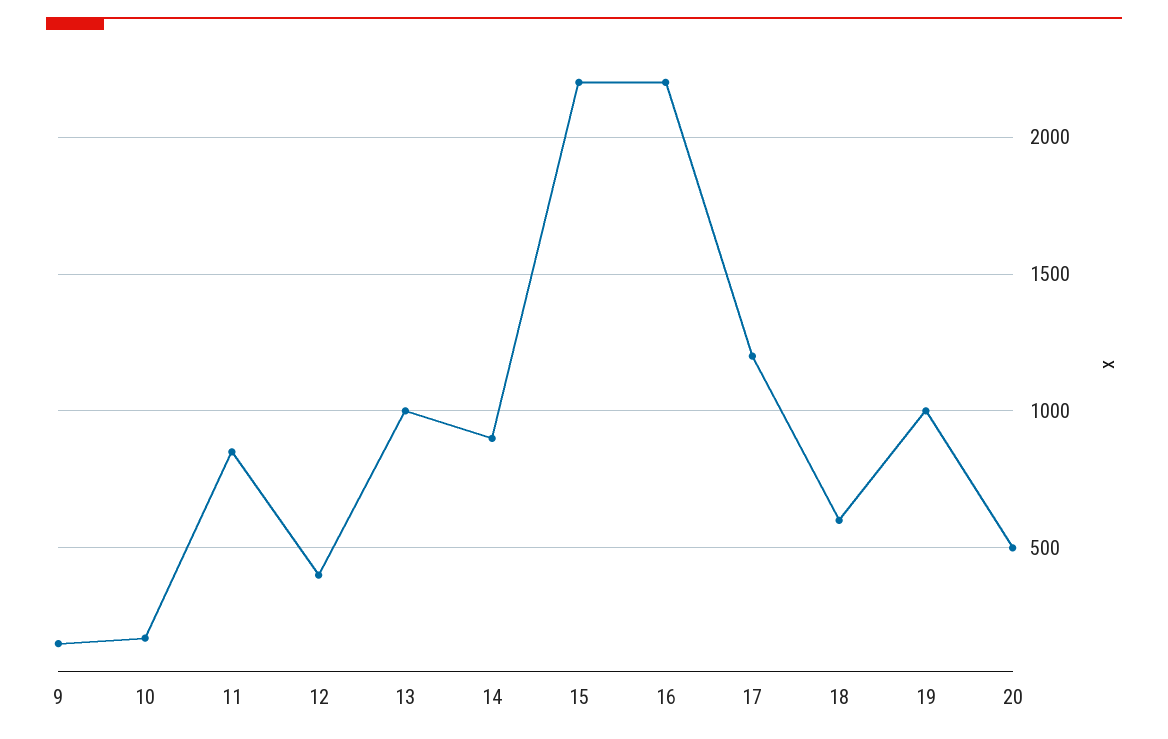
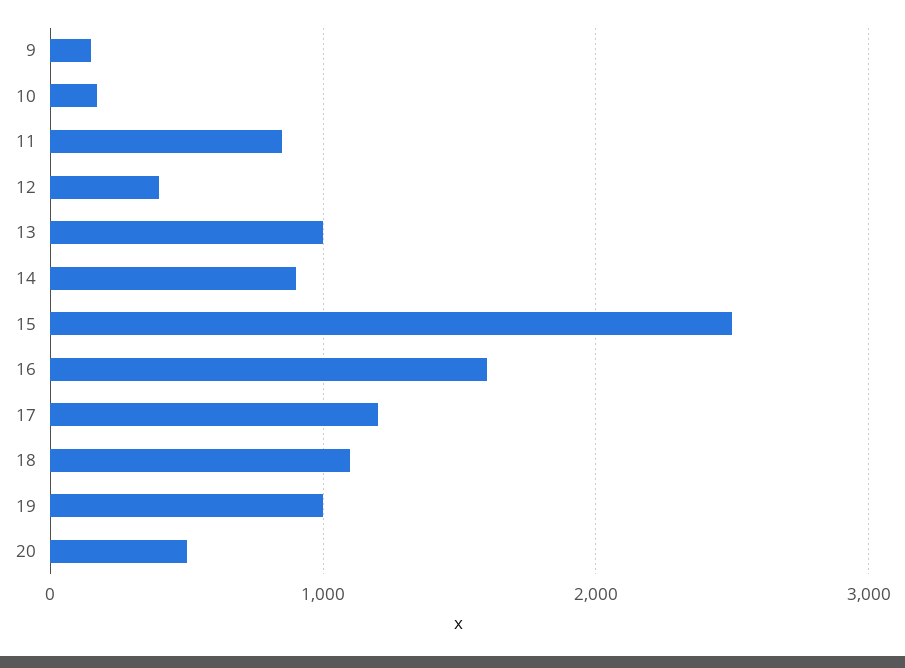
  {
    "9": 150,
    "10": 150,
    "11": 850,
    "12": 400,
    "13": 1000,
    "14": 900,
-   "15": 2200,
+   "15": 2500,
-   "16": 2200,
+   "16": 1600,
    "17": 1200,
-   "18": 600,
+   "18": 1100,
    "19": 1000,
    "20": 500
  }

